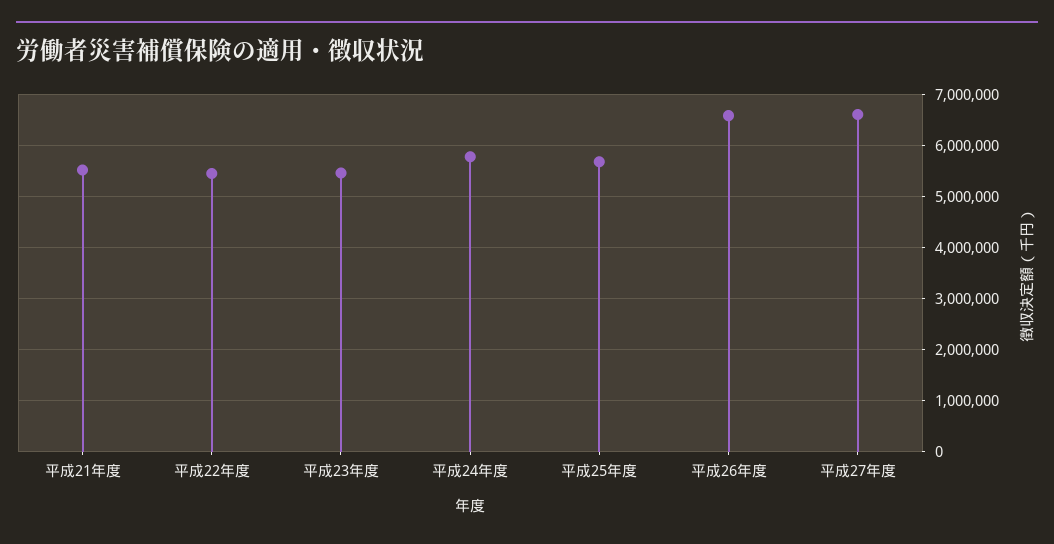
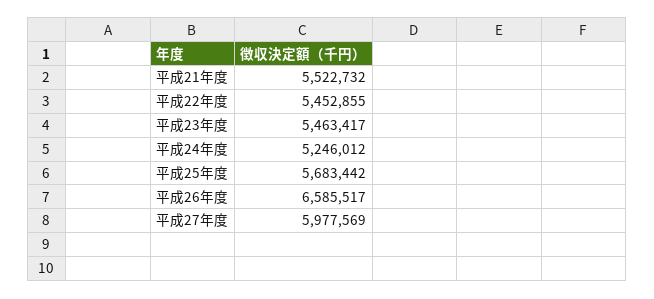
  {
    "平成21年度": 5522732,
    "平成22年度": 5452855,
    "平成23年度": 5463417,
-   "平成24年度": 5800000,
+   "平成24年度": 5246012,
    "平成25年度": 5683442,
    "平成26年度": 6585517,
-   "平成27年度": 6600000
+   "平成27年度": 5977569
  }

